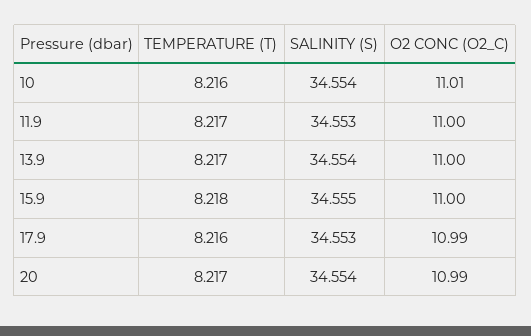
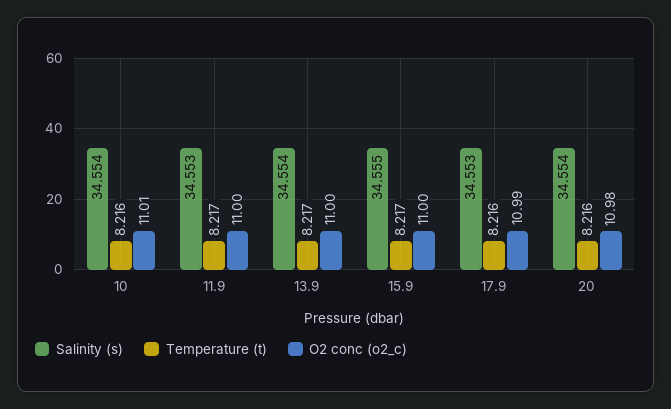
  {
    "TEMPERATURE (T)": {
      "10": 8.216,
      "11.9": 8.217,
      "13.9": 8.217,
-     "15.9": 8.218,
+     "15.9": 8.217,
      "17.9": 8.216,
-     "20": 8.217
+     "20": 8.216
    },
    "SALINITY (S)": {
      "10": 34.554,
      "11.9": 34.553,
      "13.9": 34.554,
      "15.9": 34.555,
      "17.9": 34.553,
      "20": 34.554
    },
    "O2 CONC (O2_C)": {
      "10": 11.01,
      "11.9": 11,
      "13.9": 11,
      "15.9": 11,
      "17.9": 10.99,
-     "20": 10.99
+     "20": 10.98
    }
  }

